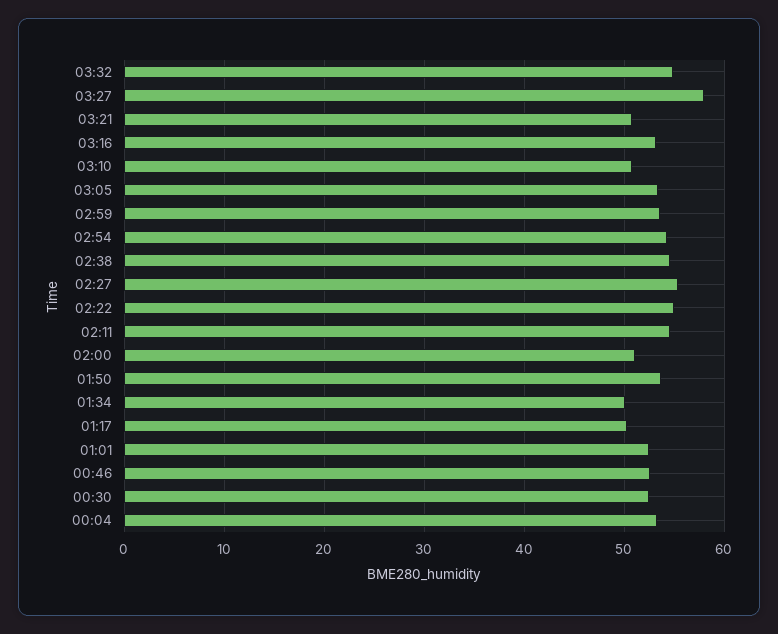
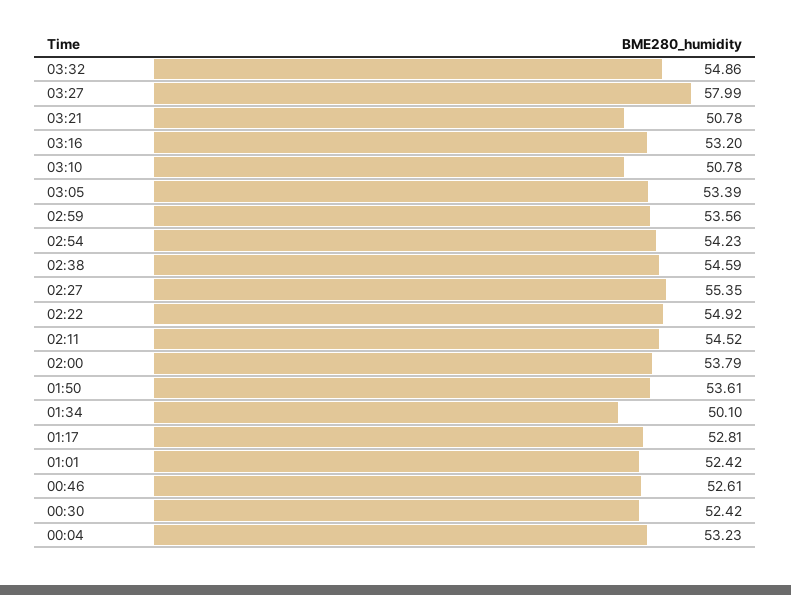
  {
    "03:32": 54.86,
    "03:27": 57.99,
    "03:21": 50.78,
    "03:16": 53.2,
    "03:10": 50.78,
    "03:05": 53.39,
    "02:59": 53.56,
    "02:54": 54.23,
    "02:38": 54.59,
    "02:27": 55.35,
    "02:22": 54.92,
    "02:11": 54.52,
-   "02:00": 51,
+   "02:00": 53.79,
    "01:50": 53.61,
    "01:34": 50.1,
-   "01:17": 50,
+   "01:17": 52.81,
    "01:01": 52.42,
    "00:46": 52.61,
    "00:30": 52.42,
    "00:04": 53.23
  }

